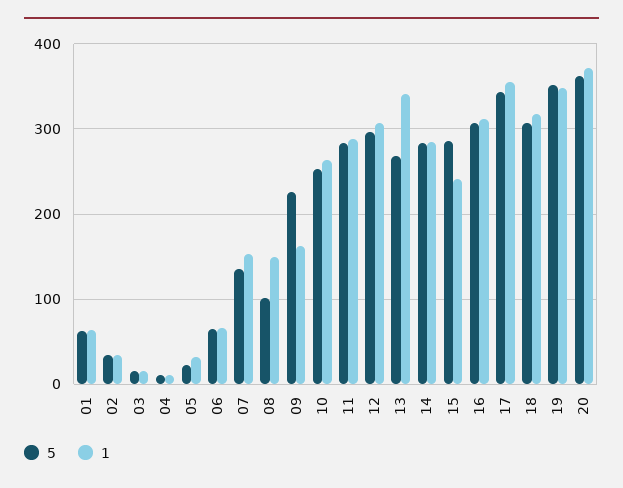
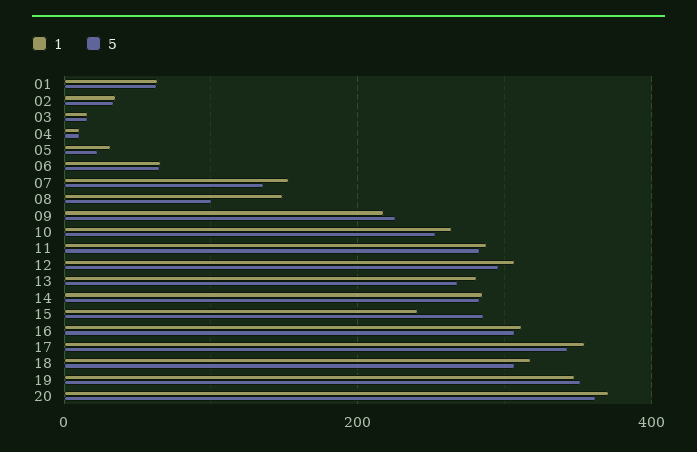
  {
    "5": {
      "01": 60,
      "02": 30,
      "03": 20,
      "04": 10,
      "05": 20,
      "06": 70,
      "07": 140,
      "08": 100,
      "09": 230,
      "10": 250,
      "11": 280,
      "12": 300,
      "13": 270,
      "14": 280,
      "15": 290,
      "16": 310,
      "17": 340,
      "18": 310,
      "19": 350,
      "20": 360
    },
    "1": {
      "01": 60,
      "02": 40,
      "03": 20,
      "04": 10,
      "05": 30,
      "06": 70,
      "07": 150,
      "08": 150,
-     "09": 160,
+     "09": 220,
      "10": 260,
      "11": 290,
      "12": 310,
-     "13": 340,
+     "13": 280,
      "14": 290,
      "15": 240,
      "16": 310,
      "17": 360,
      "18": 320,
      "19": 350,
      "20": 370
    }
  }

